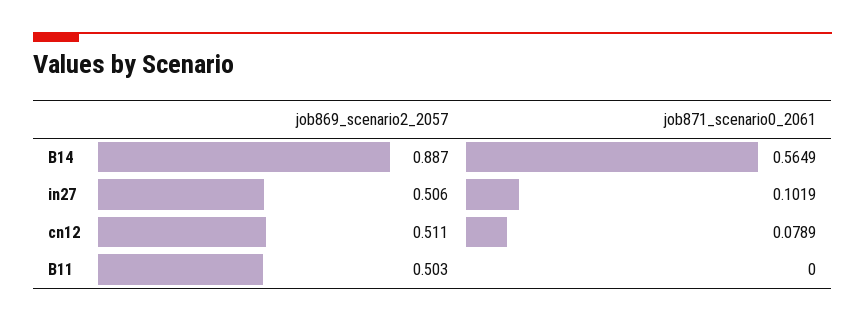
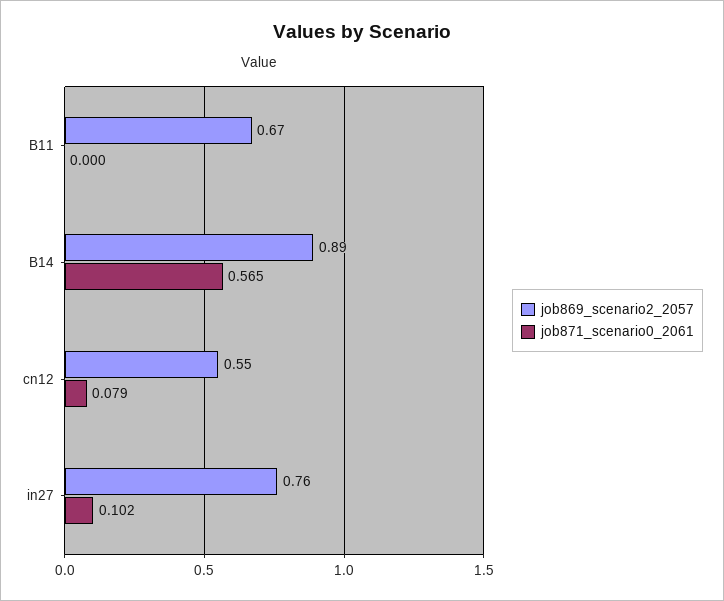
  {
    "job869_scenario2_2057": {
      "B14": 0.887,
-     "in27": 0.506,
+     "in27": 0.76,
-     "cn12": 0.511,
+     "cn12": 0.55,
-     "B11": 0.503
+     "B11": 0.67
    },
    "job871_scenario0_2061": {
      "B14": 0.5649,
      "in27": 0.1019,
      "cn12": 0.0789,
      "B11": 0
    }
  }

